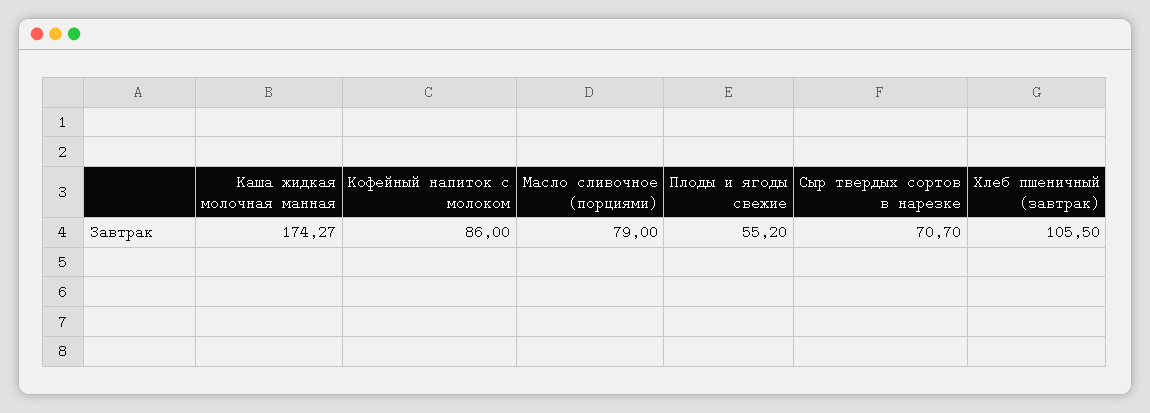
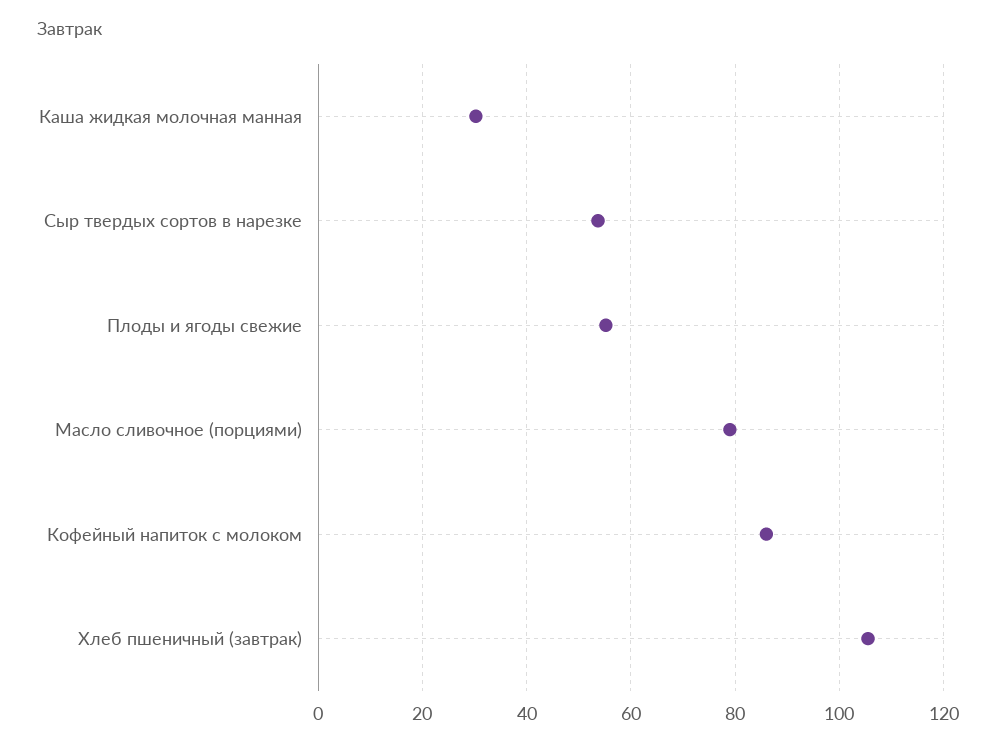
  {
-   "Каша жидкая молочная манная": 174.27,
+   "Каша жидкая молочная манная": 30,
    "Кофейный напиток с молоком": 86,
    "Масло сливочное (порциями)": 79,
    "Плоды и ягоды свежие": 55.2,
-   "Сыр твердых сортов в нарезке": 70.7,
+   "Сыр твердых сортов в нарезке": 54,
    "Хлеб пшеничный (завтрак)": 105.5
  }

